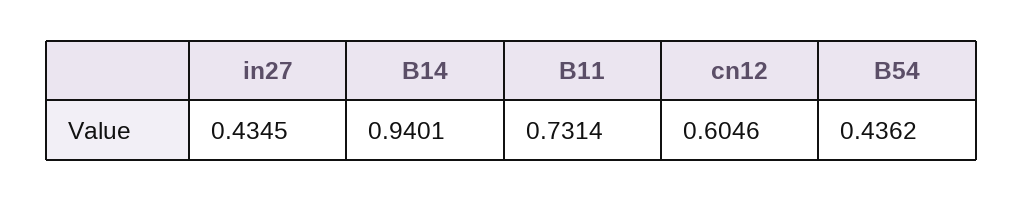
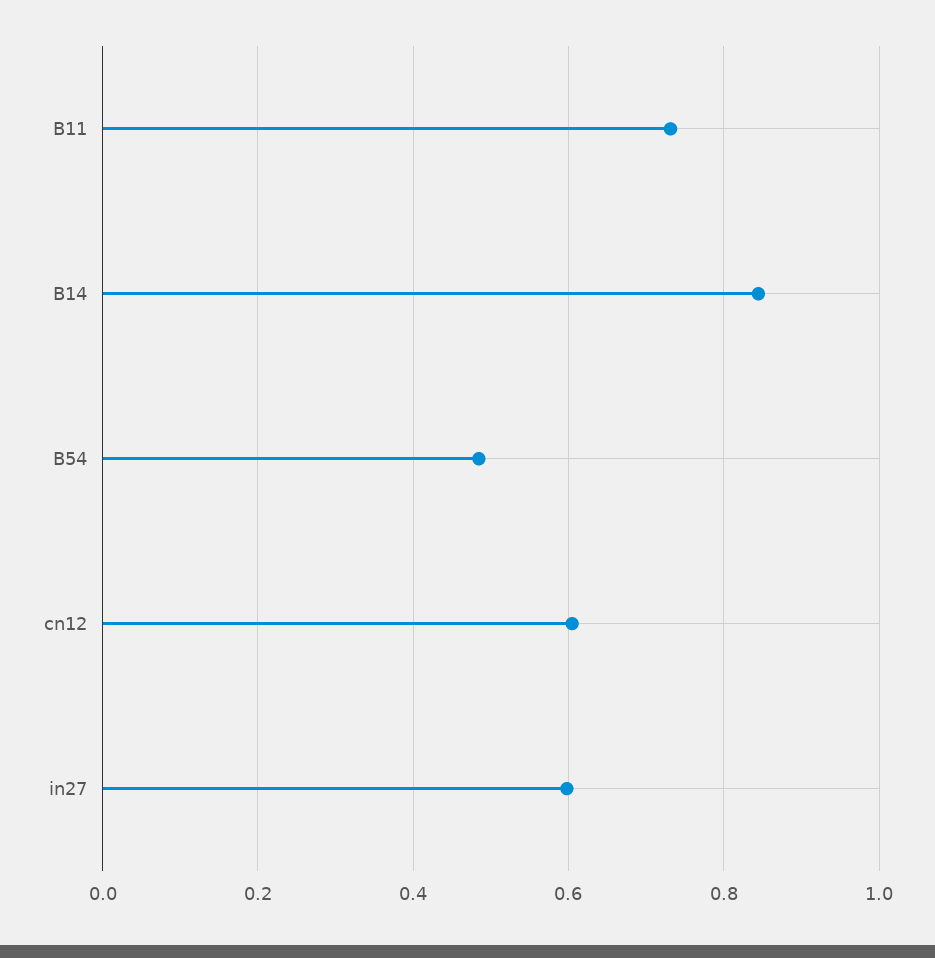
  {
-   "in27": 0.4345,
+   "in27": 0.6,
-   "B14": 0.9401,
+   "B14": 0.84,
    "B11": 0.7314,
    "cn12": 0.6046,
-   "B54": 0.4362
+   "B54": 0.48
  }

